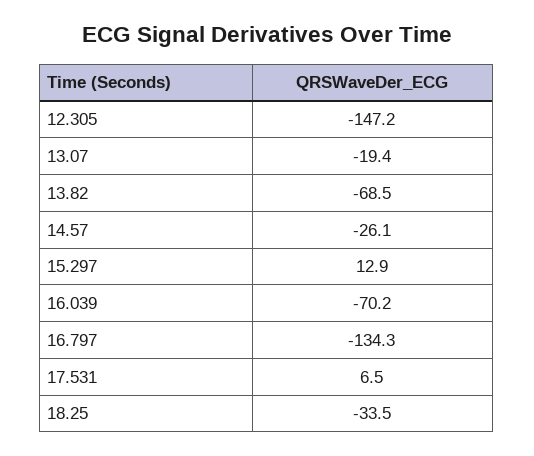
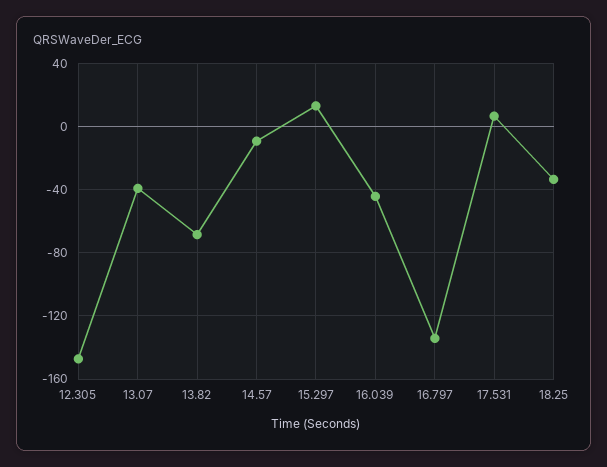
  {
    "12.305": -147.2,
-   "13.07": -19.4,
+   "13.07": -40,
    "13.82": -68.5,
-   "14.57": -26.1,
+   "14.57": -10,
    "15.297": 12.9,
-   "16.039": -70.2,
+   "16.039": -45,
    "16.797": -134.3,
    "17.531": 6.5,
    "18.25": -33.5
  }

